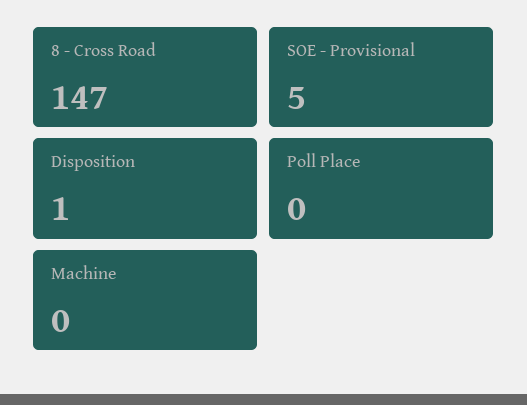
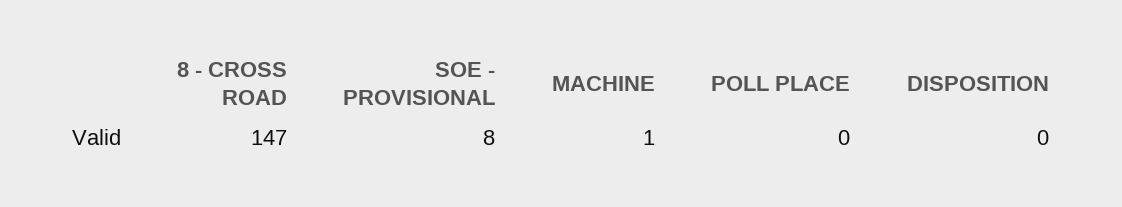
  {
    "8 - Cross Road": 147,
-   "SOE - Provisional": 5,
+   "SOE - Provisional": 8,
-   "Disposition": 1,
+   "Disposition": 0,
    "Poll Place": 0,
-   "Machine": 0
+   "Machine": 1
  }

